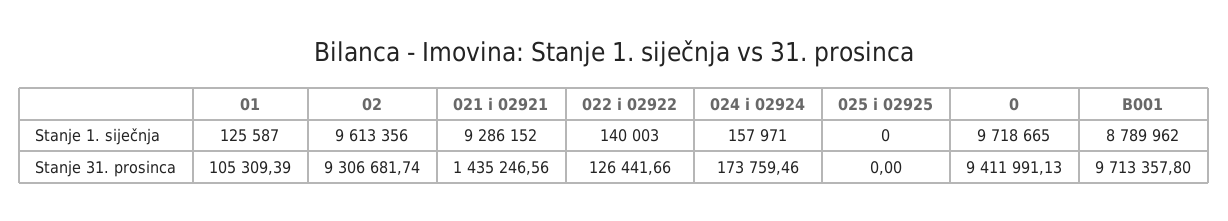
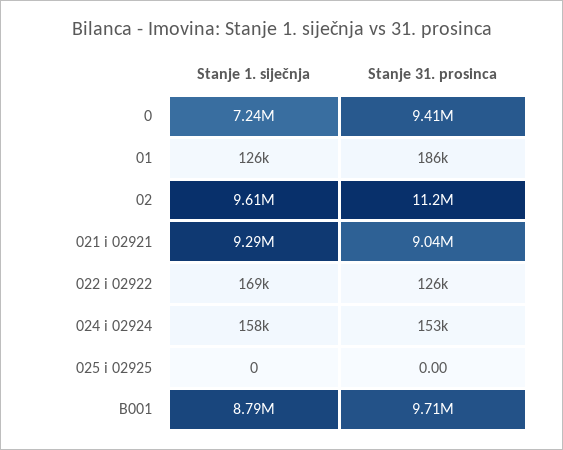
  {
    "01": {
      "Stanje 1. siječnja": 125587,
-     "Stanje 31. prosinca": 105309.39
+     "Stanje 31. prosinca": 186000
    },
    "02": {
      "Stanje 1. siječnja": 9613356,
-     "Stanje 31. prosinca": 9306681.74
+     "Stanje 31. prosinca": 11200000
    },
    "021 i 02921": {
      "Stanje 1. siječnja": 9286152,
-     "Stanje 31. prosinca": 1435246.56
+     "Stanje 31. prosinca": 9040000
    },
    "022 i 02922": {
-     "Stanje 1. siječnja": 140003,
+     "Stanje 1. siječnja": 169000,
      "Stanje 31. prosinca": 126441.66
    },
    "024 i 02924": {
      "Stanje 1. siječnja": 157971,
-     "Stanje 31. prosinca": 173759.46
+     "Stanje 31. prosinca": 153000
    },
    "025 i 02925": {
      "Stanje 1. siječnja": 0,
      "Stanje 31. prosinca": 0
    },
    "0": {
-     "Stanje 1. siječnja": 9718665,
+     "Stanje 1. siječnja": 7240000,
      "Stanje 31. prosinca": 9411991.13
    },
    "B001": {
      "Stanje 1. siječnja": 8789962,
      "Stanje 31. prosinca": 9713357.8
    }
  }

